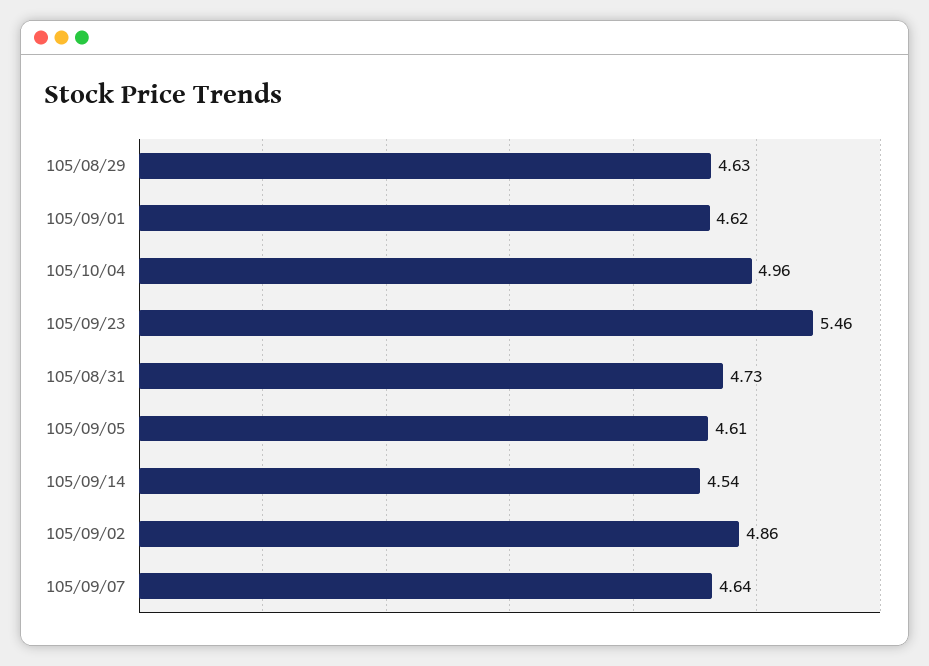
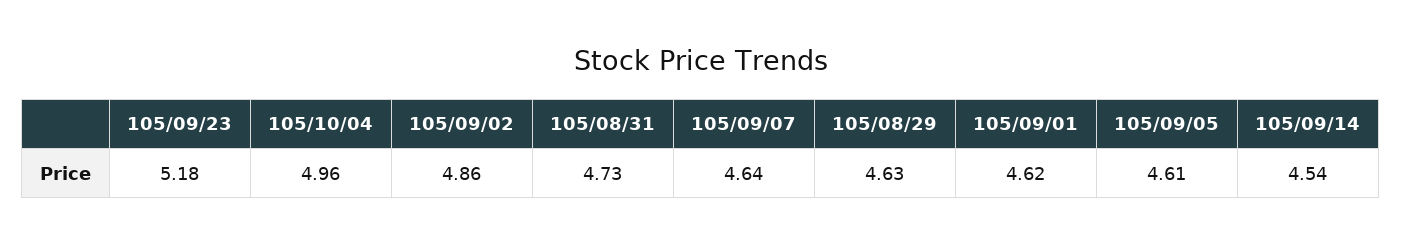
  {
    "105/08/29": 4.63,
    "105/09/01": 4.62,
    "105/10/04": 4.96,
-   "105/09/23": 5.46,
+   "105/09/23": 5.18,
    "105/08/31": 4.73,
    "105/09/05": 4.61,
    "105/09/14": 4.54,
    "105/09/02": 4.86,
    "105/09/07": 4.64
  }

